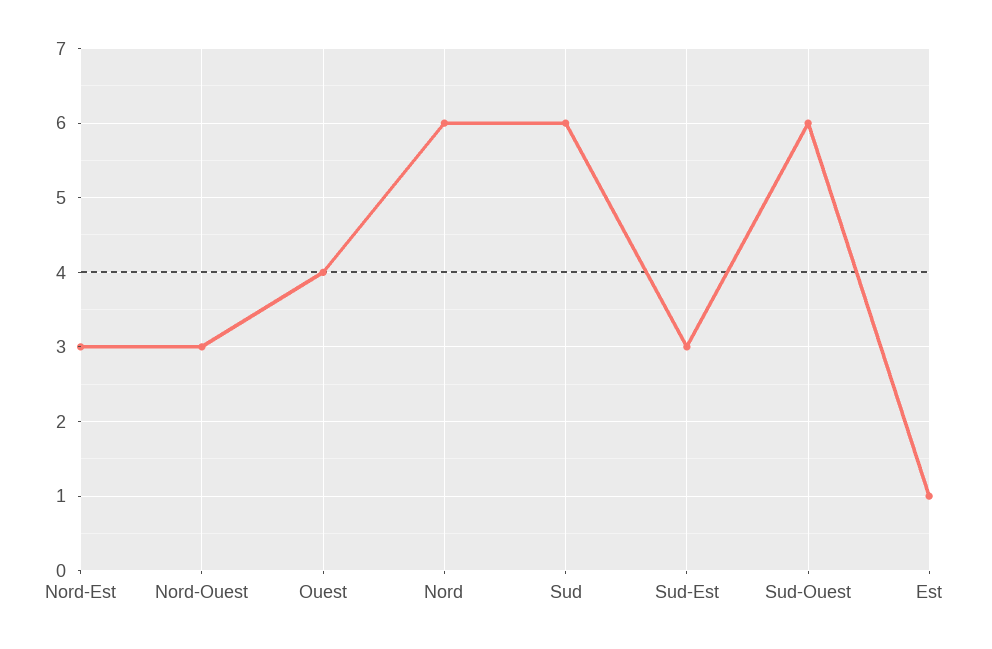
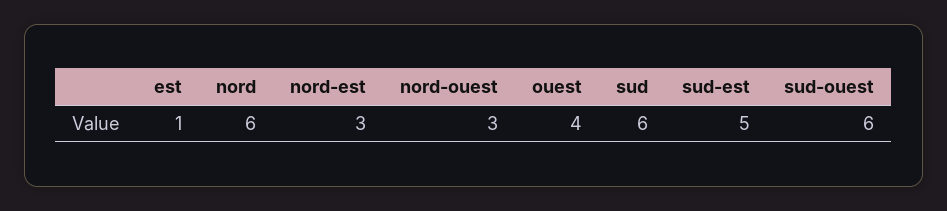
  {
    "Nord-Est": 3,
    "Nord-Ouest": 3,
    "Ouest": 4,
    "Nord": 6,
    "Sud": 6,
-   "Sud-Est": 3,
+   "Sud-Est": 5,
    "Sud-Ouest": 6,
    "Est": 1
  }

